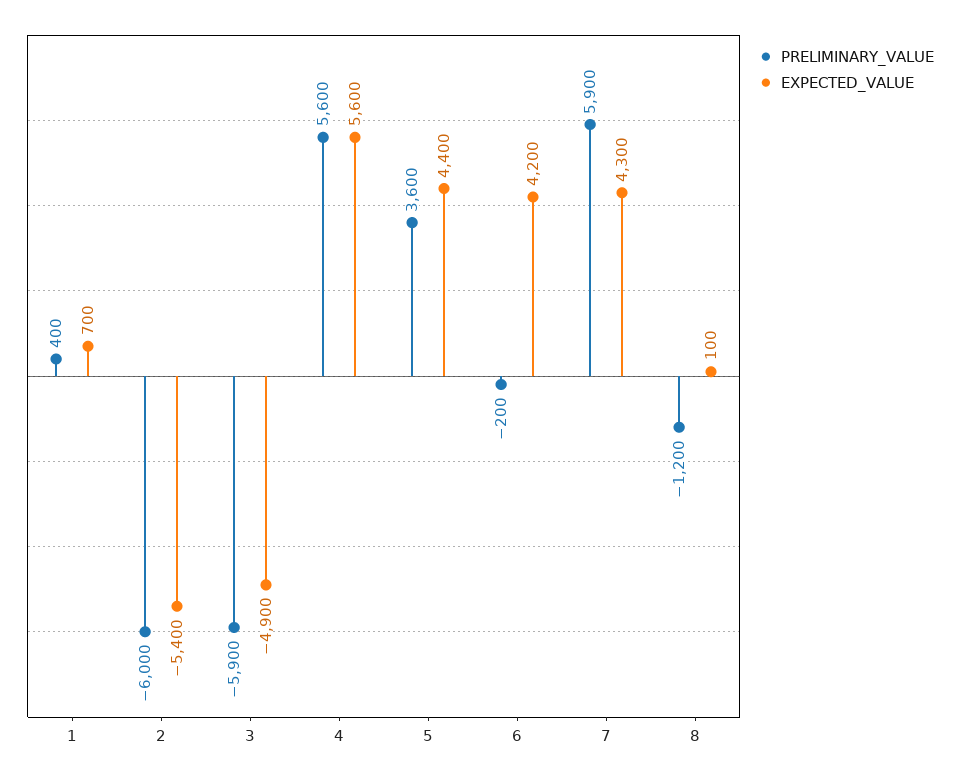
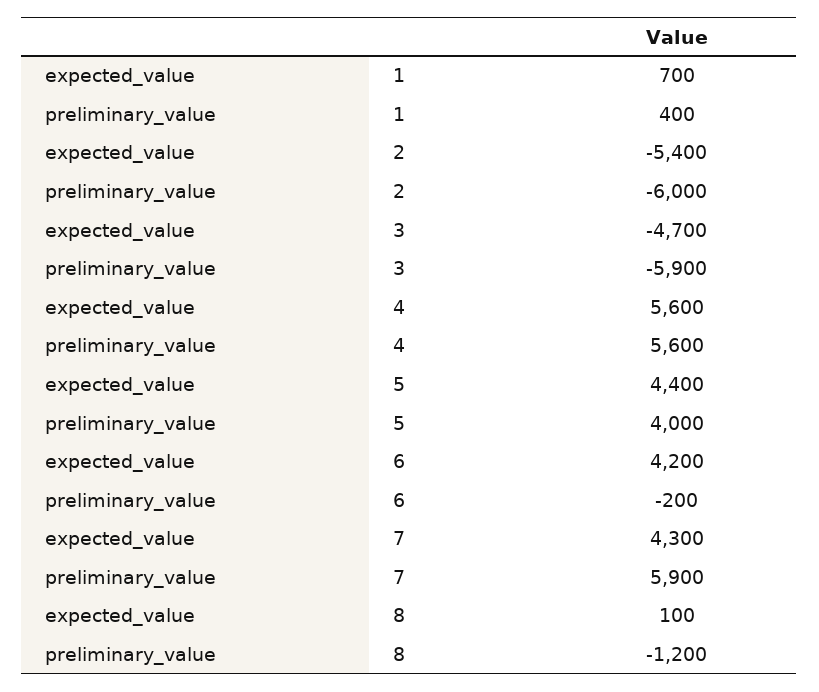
  {
    "PRELIMINARY_VALUE": {
      "1": 400,
      "2": -6000,
      "3": -5900,
      "4": 5600,
-     "5": 3600,
+     "5": 4000,
      "6": -200,
      "7": 5900,
      "8": -1200
    },
    "EXPECTED_VALUE": {
      "1": 700,
      "2": -5400,
-     "3": -4900,
+     "3": -4700,
      "4": 5600,
      "5": 4400,
      "6": 4200,
      "7": 4300,
      "8": 100
    }
  }

